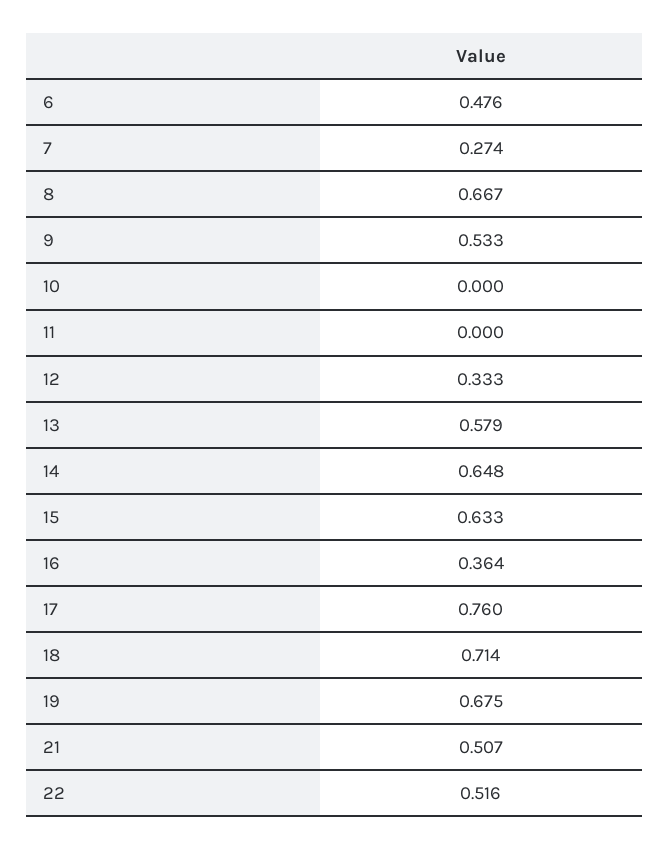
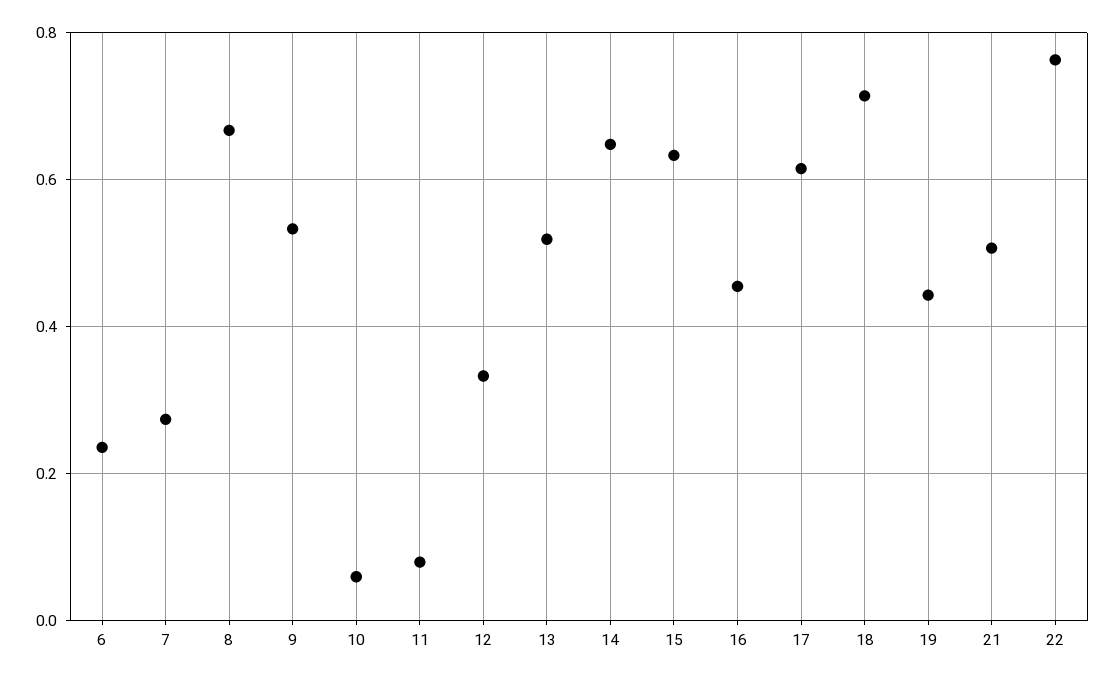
  {
-   "6": 0.476,
+   "6": 0.24,
    "7": 0.274,
    "8": 0.667,
    "9": 0.533,
-   "10": 0,
+   "10": 0.06,
-   "11": 0,
+   "11": 0.08,
    "12": 0.333,
-   "13": 0.579,
+   "13": 0.52,
    "14": 0.648,
    "15": 0.633,
-   "16": 0.364,
+   "16": 0.46,
-   "17": 0.76,
+   "17": 0.62,
    "18": 0.714,
-   "19": 0.675,
+   "19": 0.44,
    "21": 0.507,
-   "22": 0.516
+   "22": 0.76
  }

